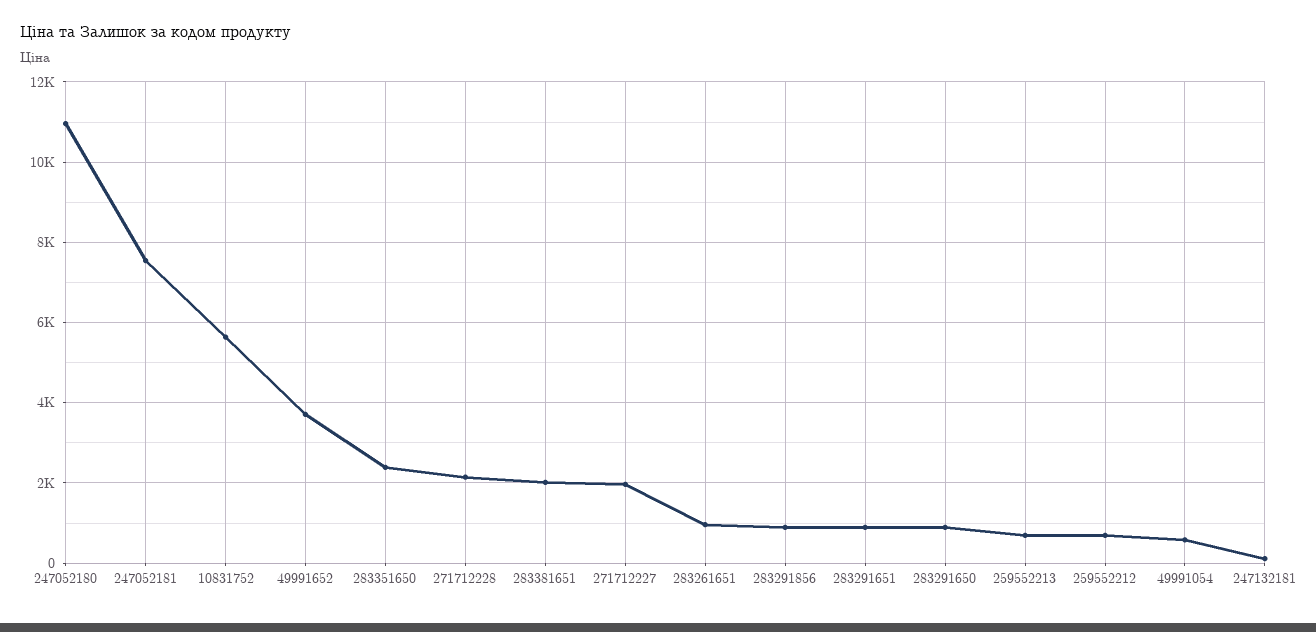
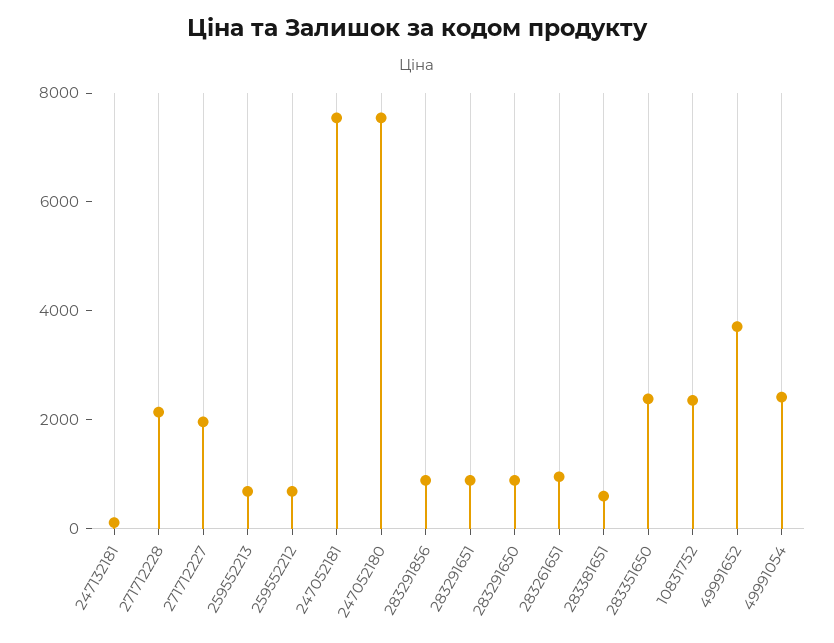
  {
-   "247052180": 11000,
+   "247052180": 7500,
    "247052181": 7600,
-   "10831752": 5600,
+   "10831752": 2500,
    "49991652": 3800,
    "283351650": 2400,
    "271712228": 2200,
-   "283381651": 2000,
+   "283381651": 500,
    "271712227": 2000,
    "283261651": 1000,
    "283291856": 800,
    "283291651": 800,
    "283291650": 800,
    "259552213": 600,
    "259552212": 600,
-   "49991054": 600,
+   "49991054": 2500,
    "247132181": 200
  }

